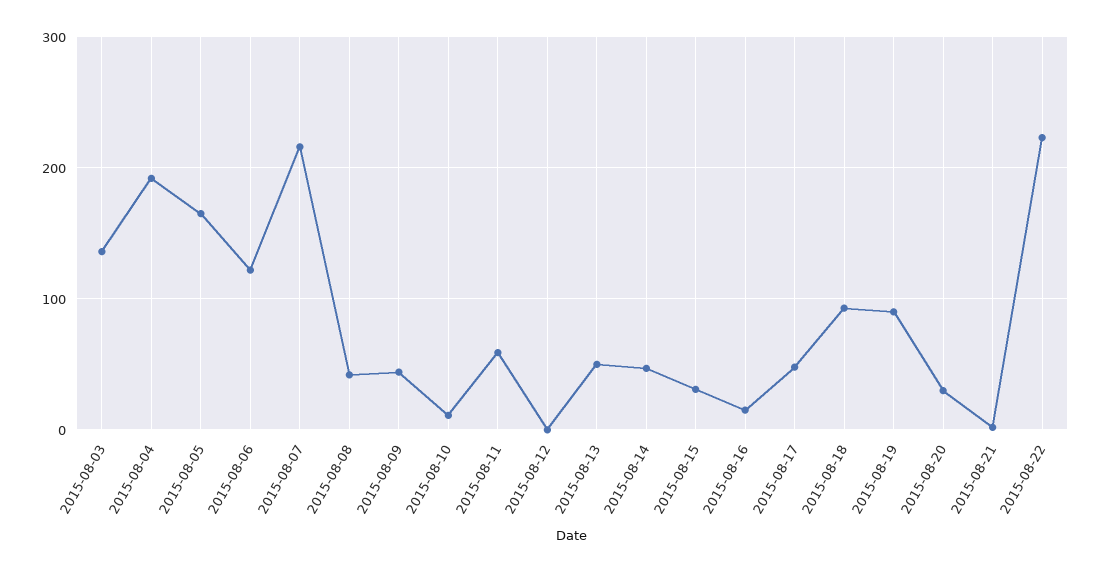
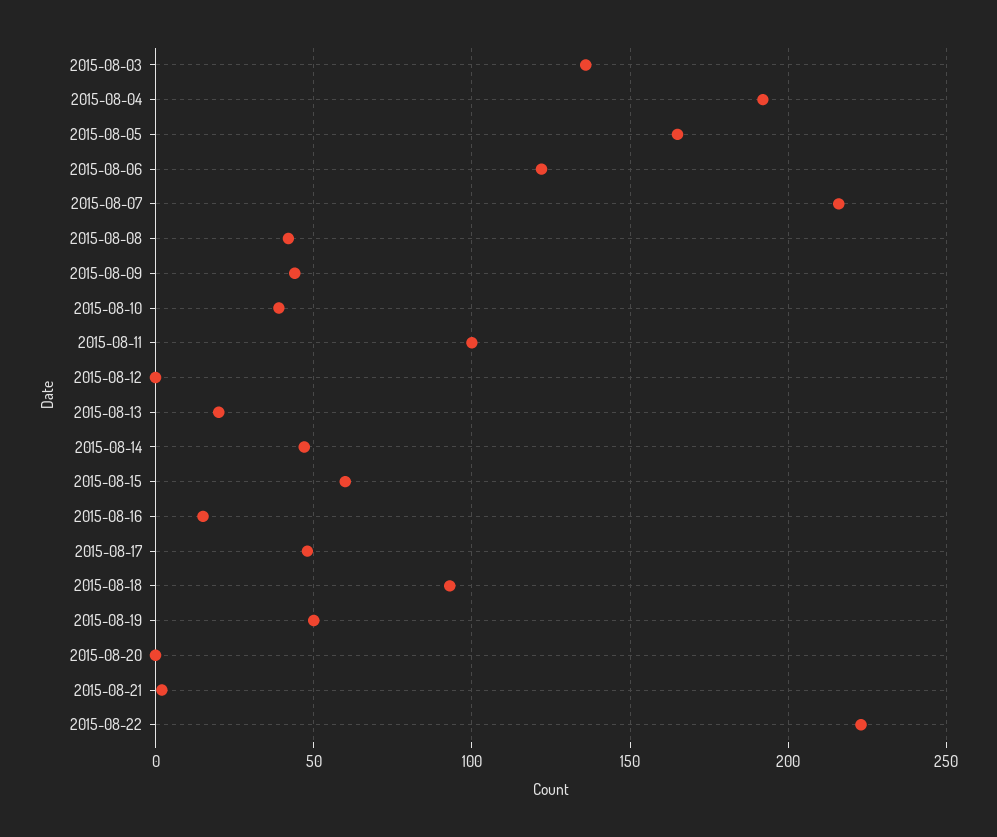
  {
    "2015-08-03": 135,
    "2015-08-04": 190,
    "2015-08-05": 165,
    "2015-08-06": 120,
    "2015-08-07": 215,
    "2015-08-08": 40,
    "2015-08-09": 45,
-   "2015-08-10": 10,
+   "2015-08-10": 40,
-   "2015-08-11": 60,
+   "2015-08-11": 100,
    "2015-08-12": 0,
-   "2015-08-13": 50,
+   "2015-08-13": 20,
    "2015-08-14": 45,
-   "2015-08-15": 30,
+   "2015-08-15": 60,
    "2015-08-16": 15,
    "2015-08-17": 50,
    "2015-08-18": 95,
-   "2015-08-19": 90,
+   "2015-08-19": 50,
-   "2015-08-20": 30,
+   "2015-08-20": 0,
    "2015-08-21": 0,
    "2015-08-22": 225
  }

